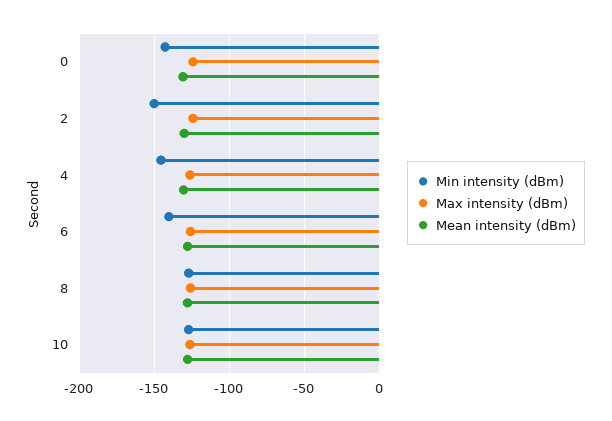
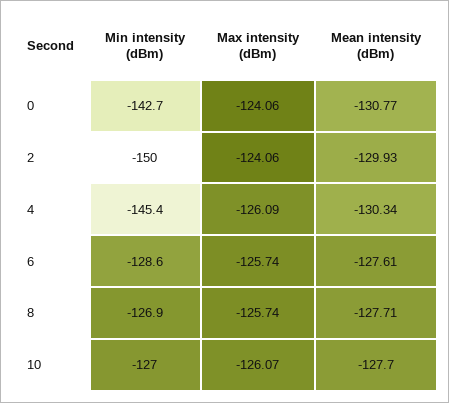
  {
    "Min intensity (dBm)": {
      "0": -142.7,
      "2": -150,
      "4": -145.4,
-     "6": -140,
+     "6": -128.6,
      "8": -126.9,
      "10": -127
    },
    "Max intensity (dBm)": {
      "0": -124.06,
      "2": -124.06,
      "4": -126.09,
      "6": -125.74,
      "8": -125.74,
      "10": -126.07
    },
    "Mean intensity (dBm)": {
      "0": -130.77,
      "2": -129.93,
      "4": -130.34,
      "6": -127.61,
      "8": -127.71,
      "10": -127.7
    }
  }

